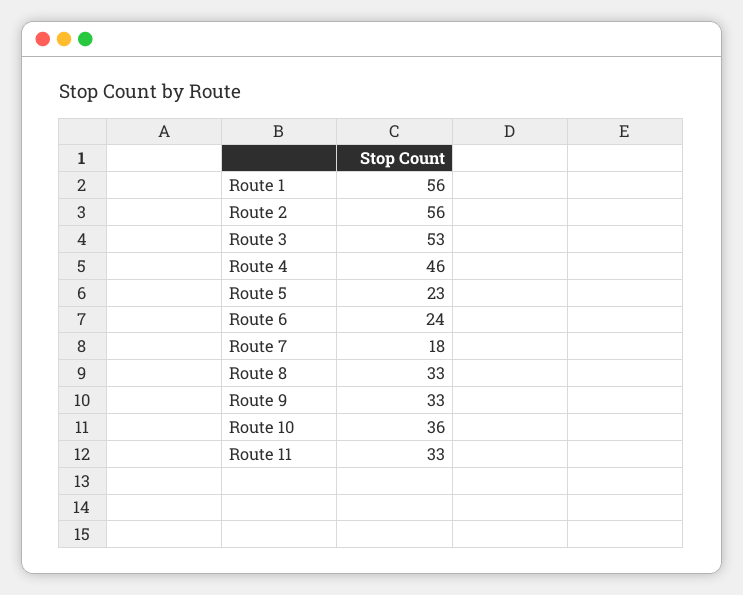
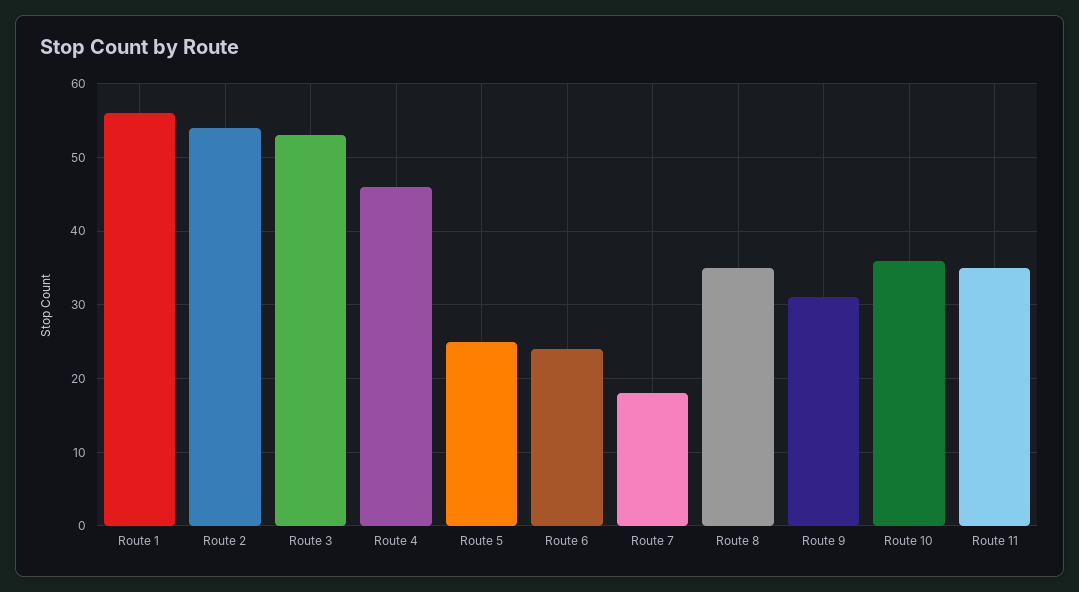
  {
    "Route 1": 56,
-   "Route 2": 56,
+   "Route 2": 54,
    "Route 3": 53,
    "Route 4": 46,
-   "Route 5": 23,
+   "Route 5": 25,
    "Route 6": 24,
    "Route 7": 18,
-   "Route 8": 33,
+   "Route 8": 35,
-   "Route 9": 33,
+   "Route 9": 31,
    "Route 10": 36,
-   "Route 11": 33
+   "Route 11": 35
  }

